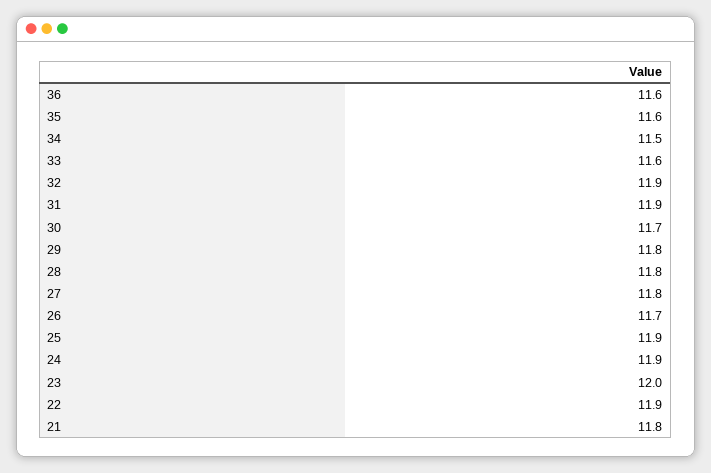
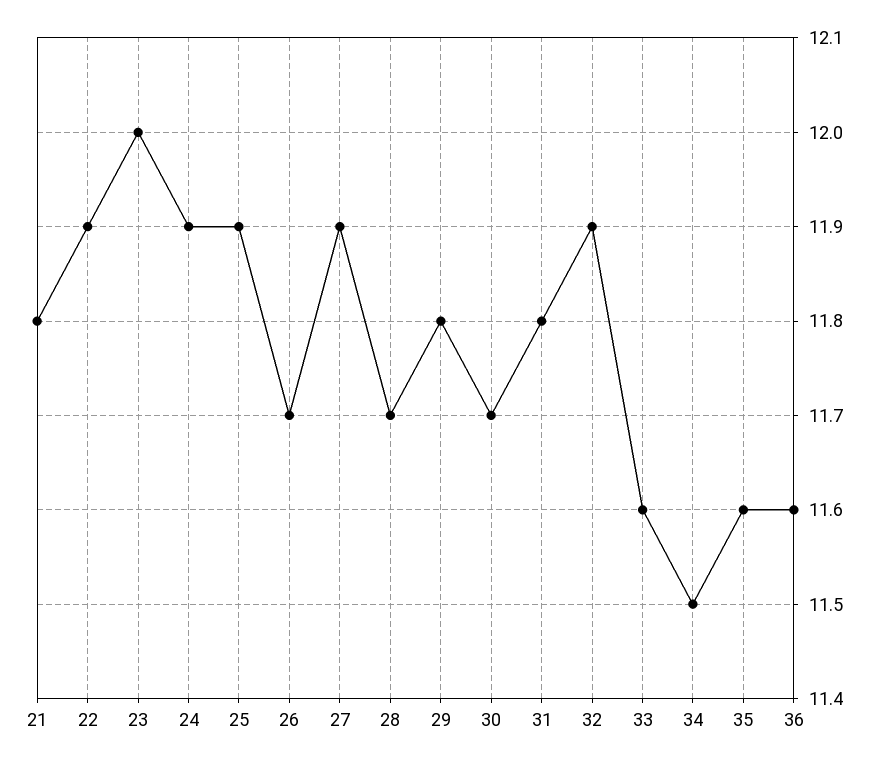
  {
    "36": 11.6,
    "35": 11.6,
    "34": 11.5,
    "33": 11.6,
    "32": 11.9,
-   "31": 11.9,
+   "31": 11.8,
    "30": 11.7,
    "29": 11.8,
-   "28": 11.8,
+   "28": 11.7,
-   "27": 11.8,
+   "27": 11.9,
    "26": 11.7,
    "25": 11.9,
    "24": 11.9,
    "23": 12,
    "22": 11.9,
    "21": 11.8
  }

